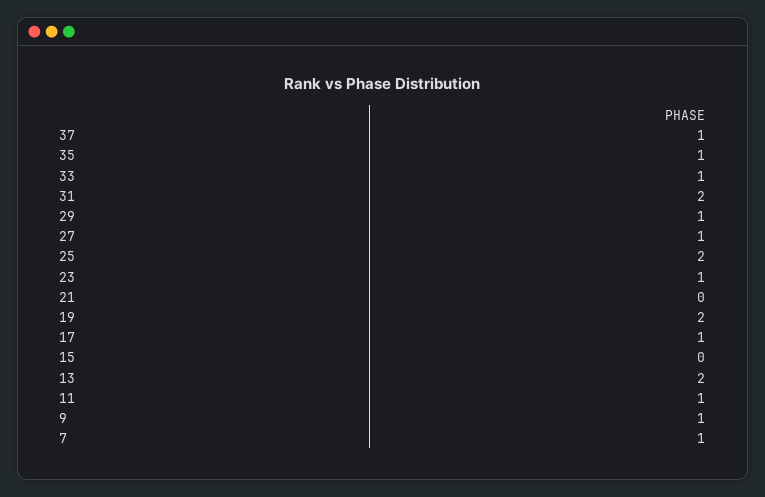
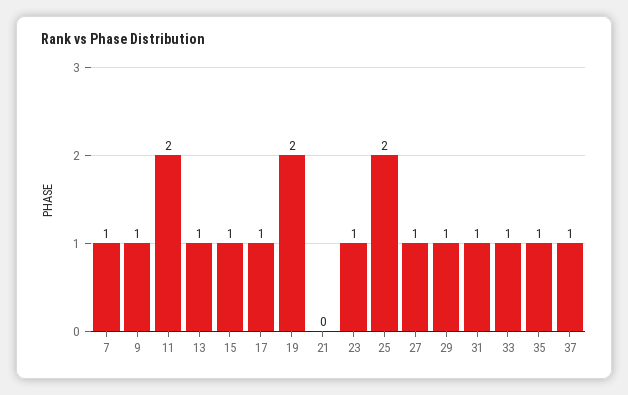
  {
    "37": 1,
    "35": 1,
    "33": 1,
-   "31": 2,
+   "31": 1,
    "29": 1,
    "27": 1,
    "25": 2,
    "23": 1,
    "21": 0,
    "19": 2,
    "17": 1,
-   "15": 0,
+   "15": 1,
-   "13": 2,
+   "13": 1,
-   "11": 1,
+   "11": 2,
    "9": 1,
    "7": 1
  }

